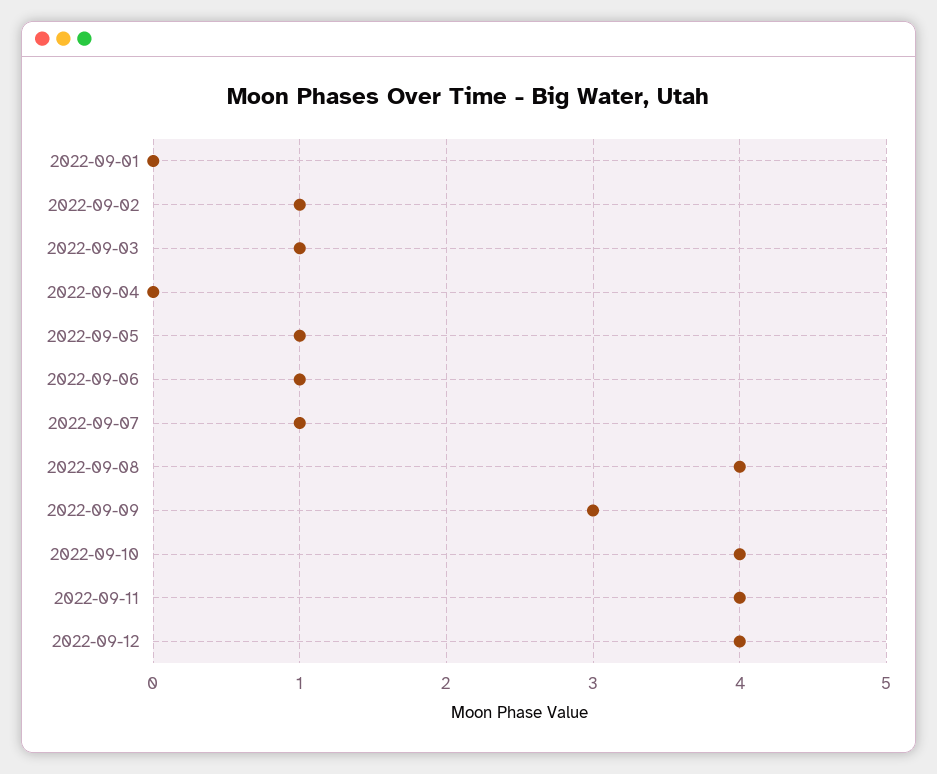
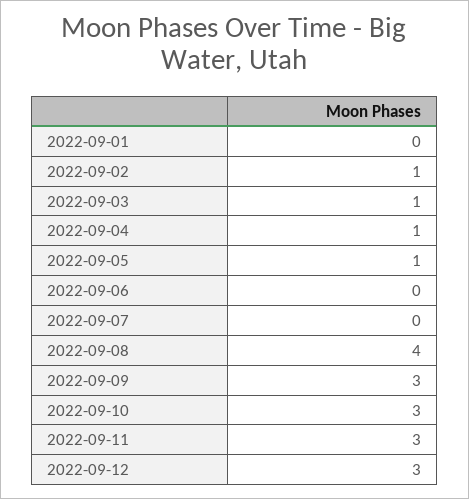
  {
    "2022-09-01": 0,
    "2022-09-02": 1,
    "2022-09-03": 1,
-   "2022-09-04": 0,
+   "2022-09-04": 1,
    "2022-09-05": 1,
-   "2022-09-06": 1,
+   "2022-09-06": 0,
-   "2022-09-07": 1,
+   "2022-09-07": 0,
    "2022-09-08": 4,
    "2022-09-09": 3,
-   "2022-09-10": 4,
+   "2022-09-10": 3,
-   "2022-09-11": 4,
+   "2022-09-11": 3,
-   "2022-09-12": 4
+   "2022-09-12": 3
  }

